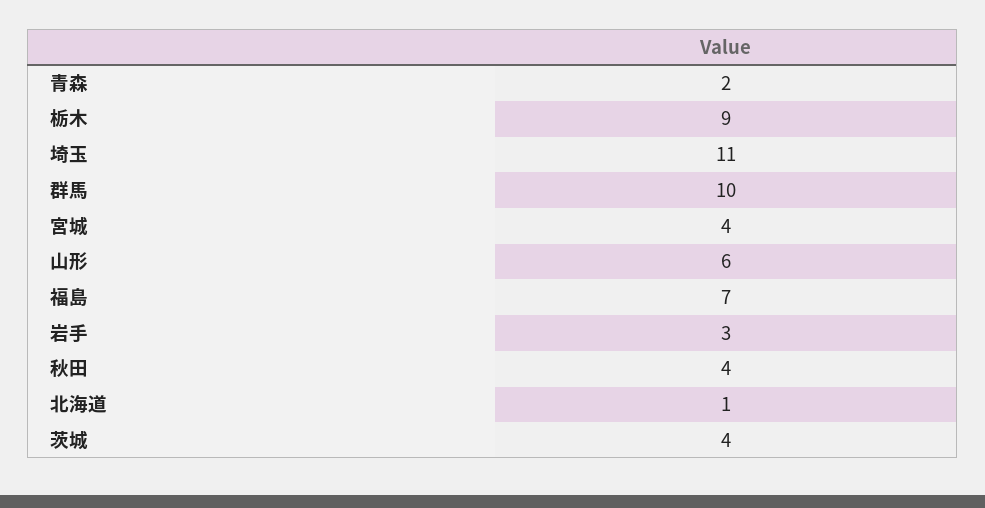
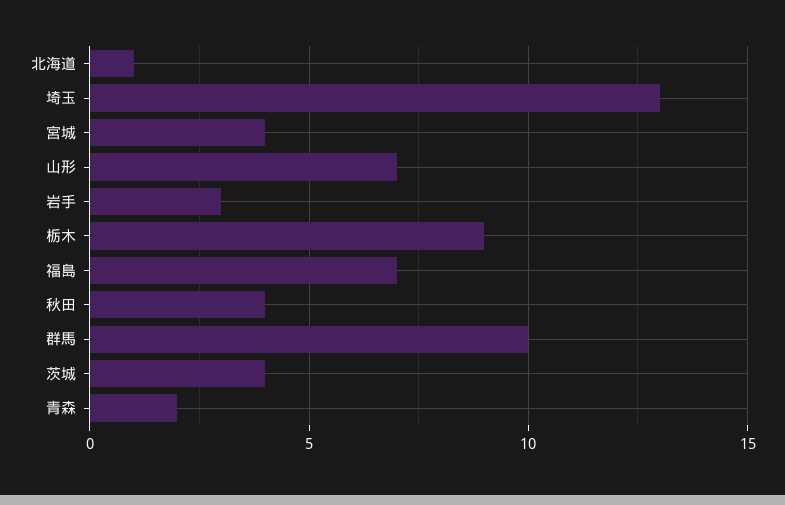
  {
    "青森": 2,
    "栃木": 9,
-   "埼玉": 11,
+   "埼玉": 13,
    "群馬": 10,
    "宮城": 4,
-   "山形": 6,
+   "山形": 7,
    "福島": 7,
    "岩手": 3,
    "秋田": 4,
    "北海道": 1,
    "茨城": 4
  }

